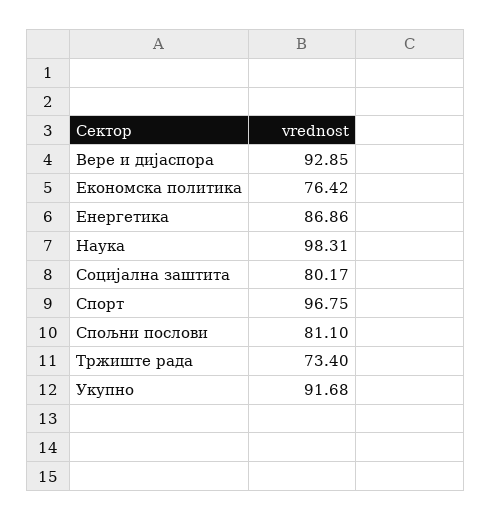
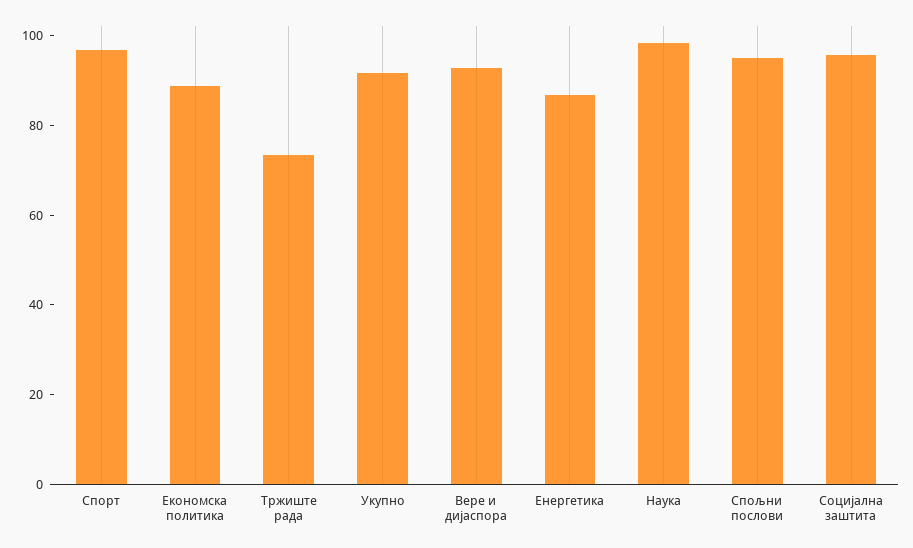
  {
    "Вере и дијаспора": 92.85,
-   "Економска политика": 76.42,
+   "Економска политика": 90,
    "Енергетика": 86.86,
    "Наука": 98.31,
-   "Социјална заштита": 80.17,
+   "Социјална заштита": 95,
    "Спорт": 96.75,
-   "Спољни послови": 81.1,
+   "Спољни послови": 95,
    "Тржиште рада": 73.4,
    "Укупно": 91.68
  }

